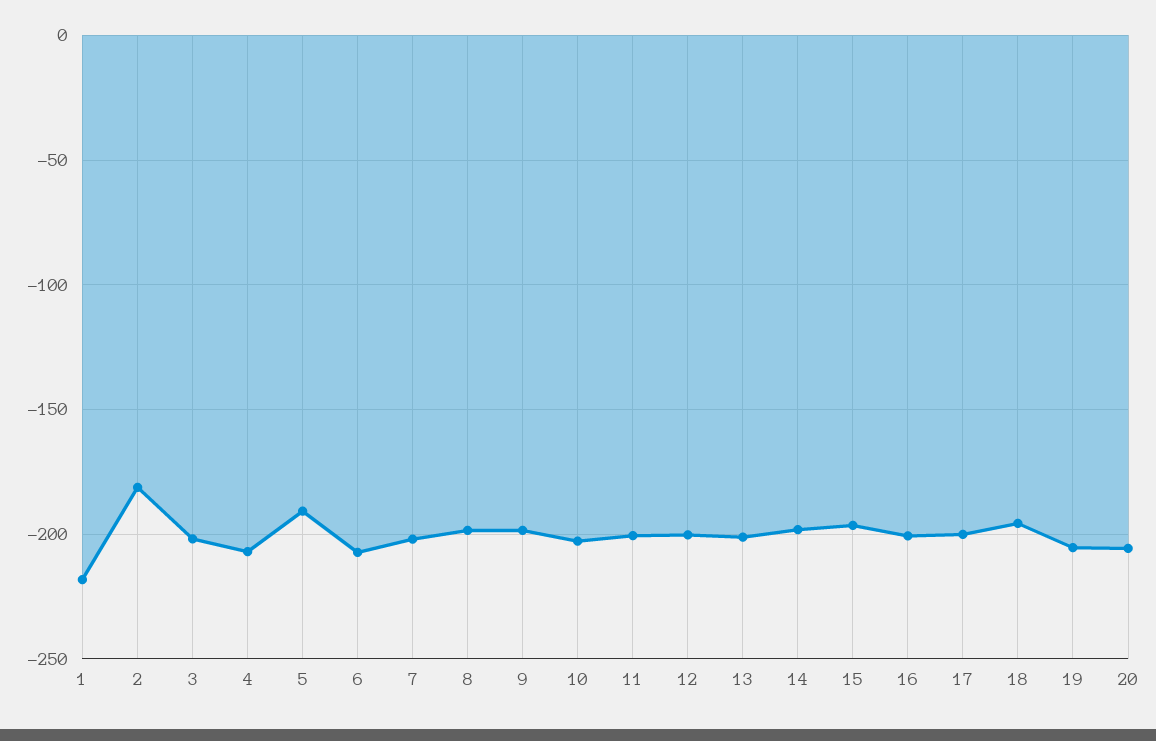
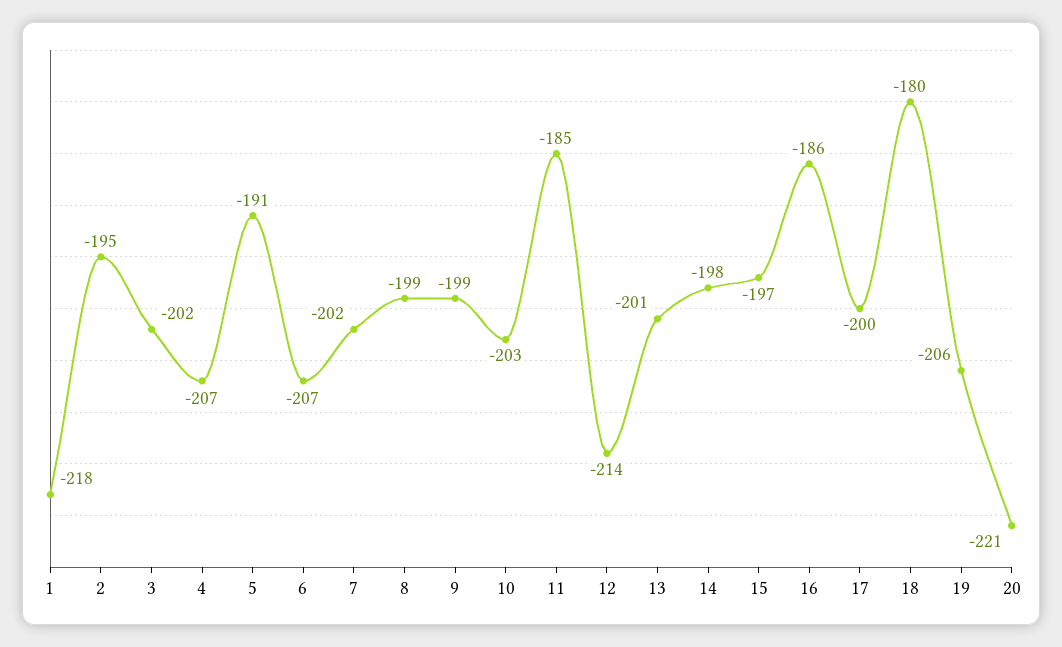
  {
    "1": -218,
-   "2": -180,
+   "2": -195,
    "3": -202,
    "4": -207,
    "5": -191,
    "6": -207,
    "7": -202,
    "8": -199,
    "9": -199,
    "10": -203,
-   "11": -200,
+   "11": -185,
-   "12": -200,
+   "12": -214,
    "13": -201,
    "14": -198,
    "15": -197,
-   "16": -200,
+   "16": -186,
    "17": -200,
-   "18": -195,
+   "18": -180,
    "19": -206,
-   "20": -205
+   "20": -221
  }

